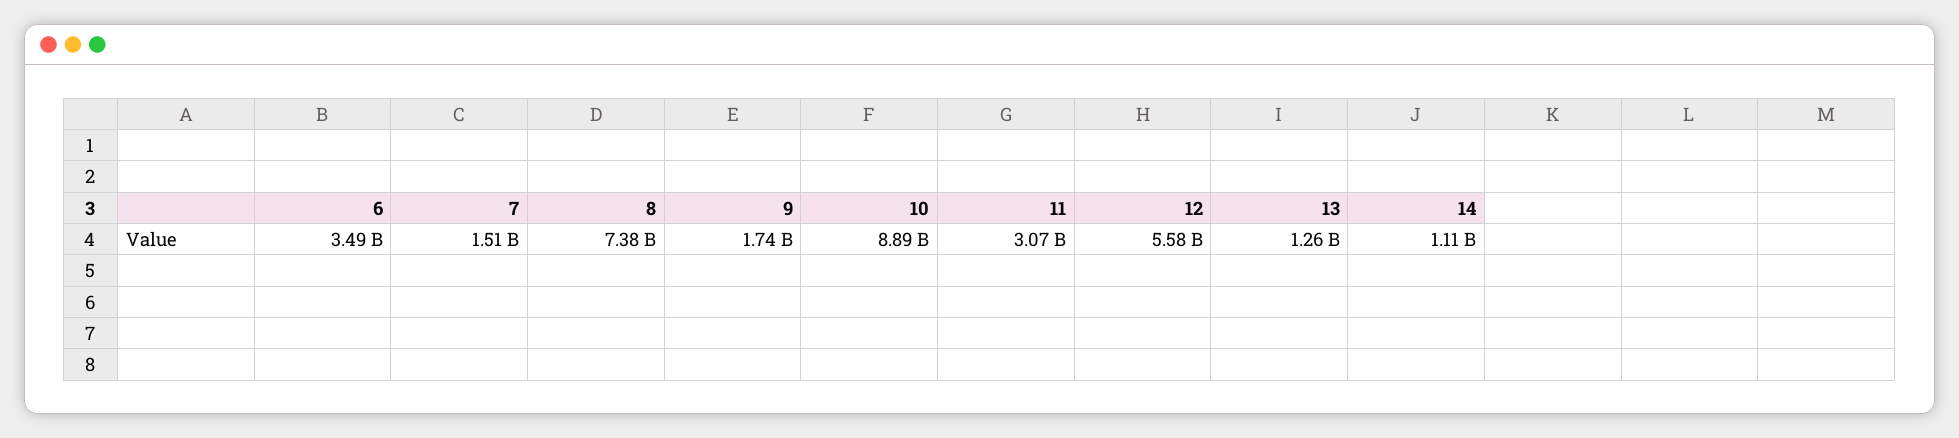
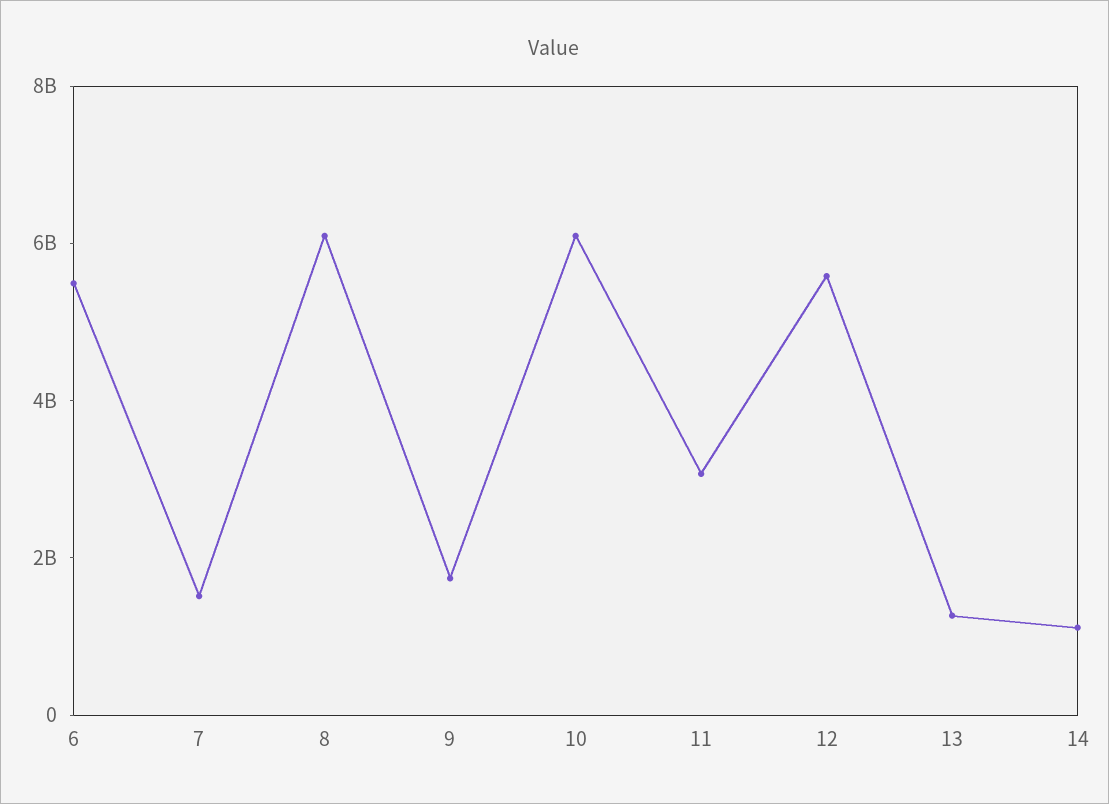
  {
-   "6": 3490000000,
+   "6": 5500000000,
    "7": 1510000000,
-   "8": 7380000000,
+   "8": 6000000000,
    "9": 1740000000,
-   "10": 8890000000,
+   "10": 6000000000,
    "11": 3070000000,
    "12": 5580000000,
    "13": 1260000000,
    "14": 1110000000
  }

